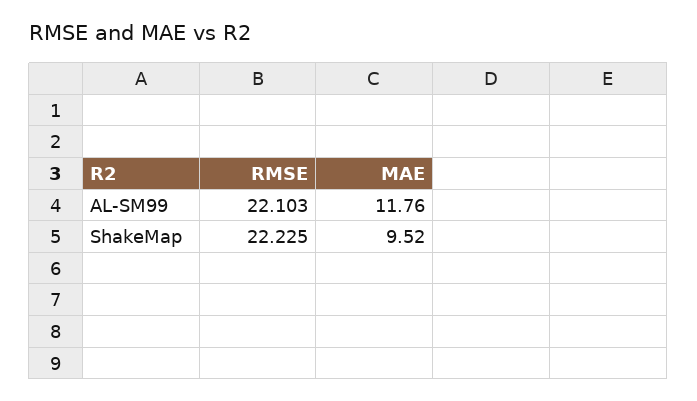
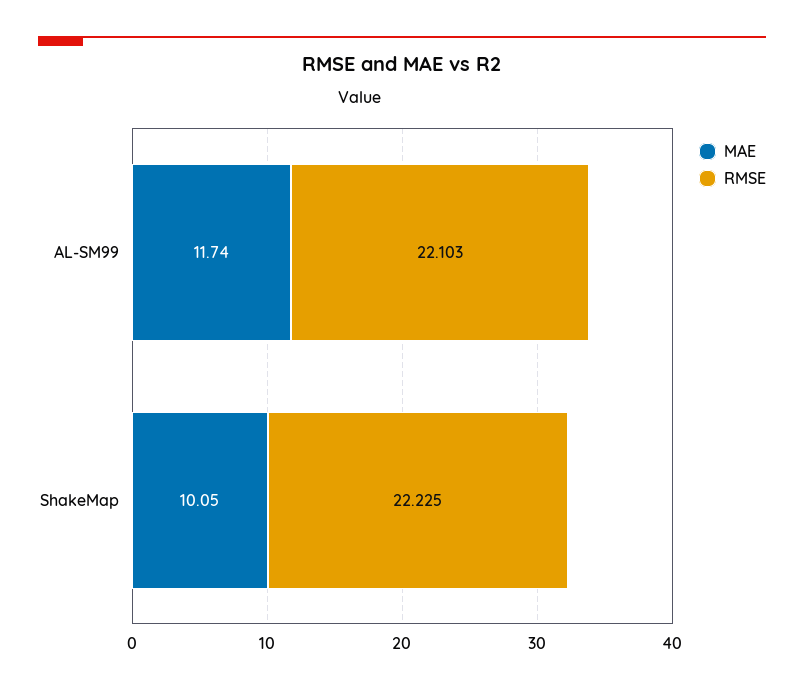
  {
    "RMSE": {
      "AL-SM99": 22.103,
      "ShakeMap": 22.225
    },
    "MAE": {
-     "AL-SM99": 11.76,
+     "AL-SM99": 11.74,
-     "ShakeMap": 9.52
+     "ShakeMap": 10.05
    }
  }

